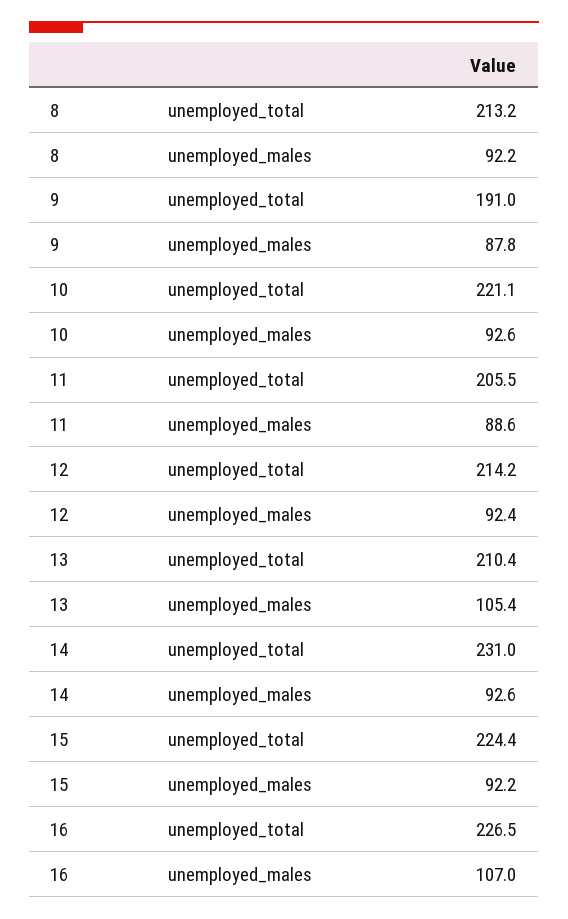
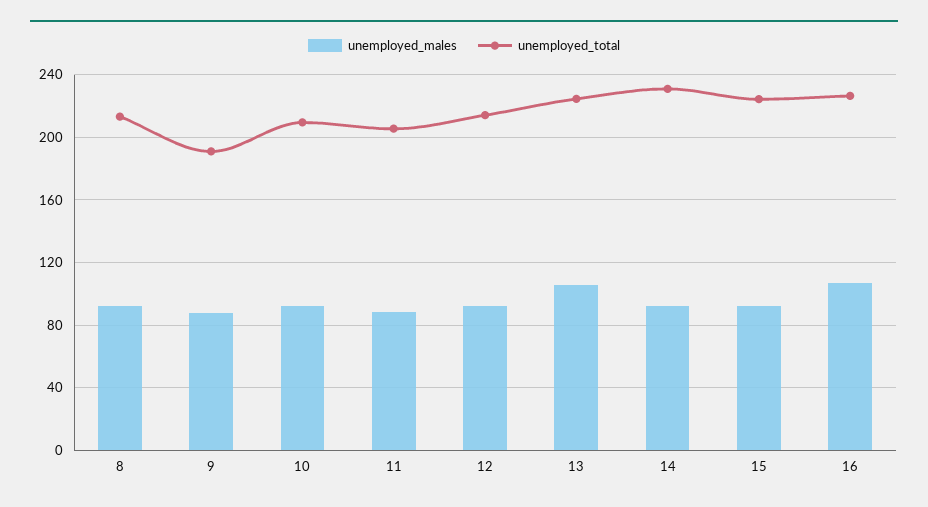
  {
    "unemployed_total": {
      "8": 213.2,
      "9": 191,
-     "10": 221.1,
+     "10": 210,
      "11": 205.5,
      "12": 214.2,
-     "13": 210.4,
+     "13": 225,
      "14": 231,
      "15": 224.4,
      "16": 226.5
    },
    "unemployed_males": {
      "8": 92.2,
      "9": 87.8,
      "10": 92.6,
      "11": 88.6,
      "12": 92.4,
      "13": 105.4,
      "14": 92.6,
      "15": 92.2,
      "16": 107
    }
  }

